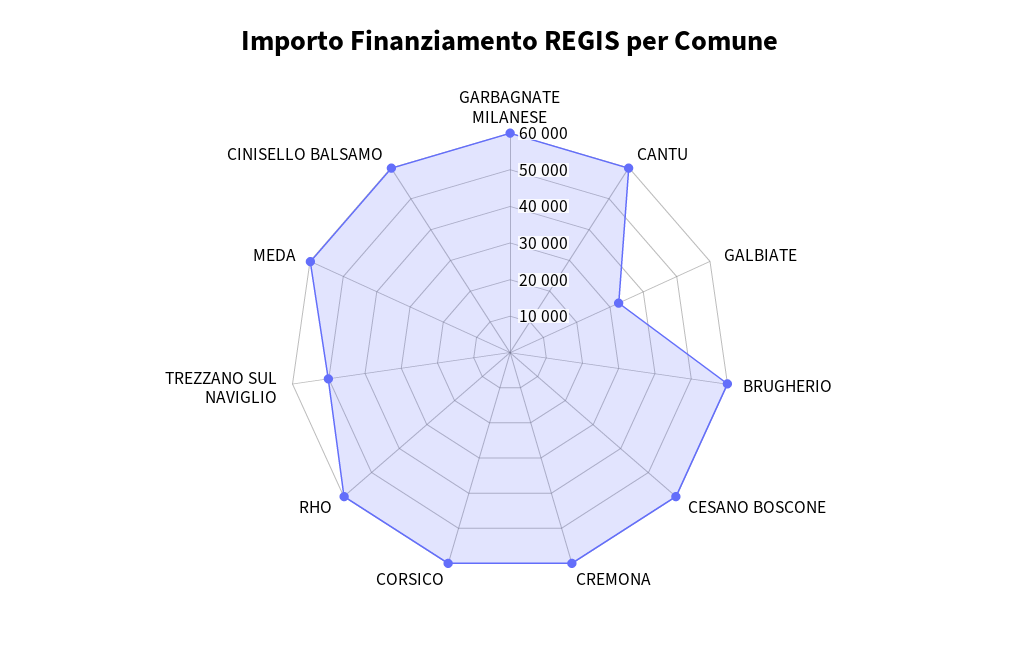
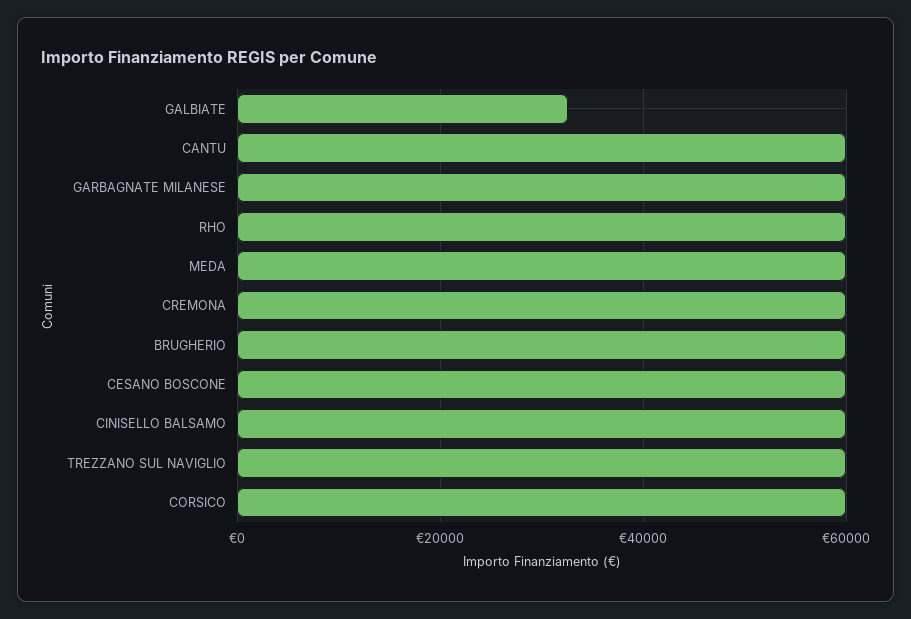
  {
    "GARBAGNATE MILANESE": 60000,
    "CANTU": 60000,
    "GALBIATE": 32000,
    "BRUGHERIO": 60000,
    "CESANO BOSCONE": 60000,
    "CREMONA": 60000,
    "CORSICO": 60000,
    "RHO": 60000,
-   "TREZZANO SUL NAVIGLIO": 50000,
+   "TREZZANO SUL NAVIGLIO": 60000,
    "MEDA": 60000,
    "CINISELLO BALSAMO": 60000
  }

